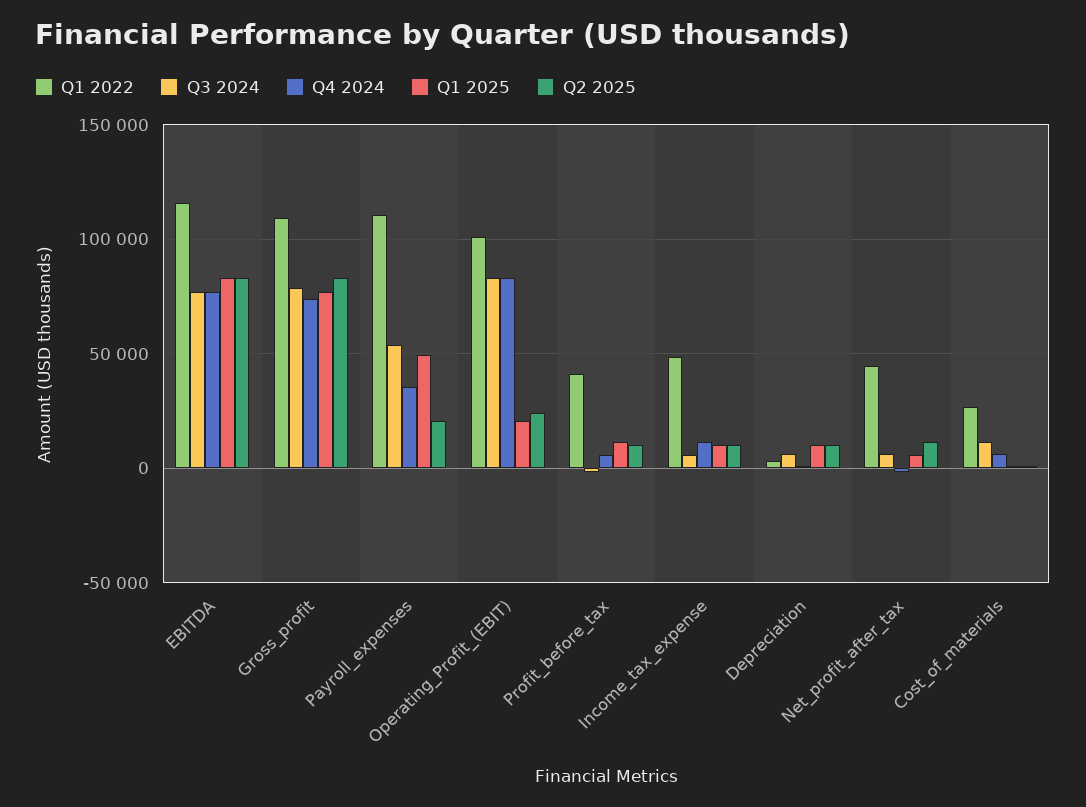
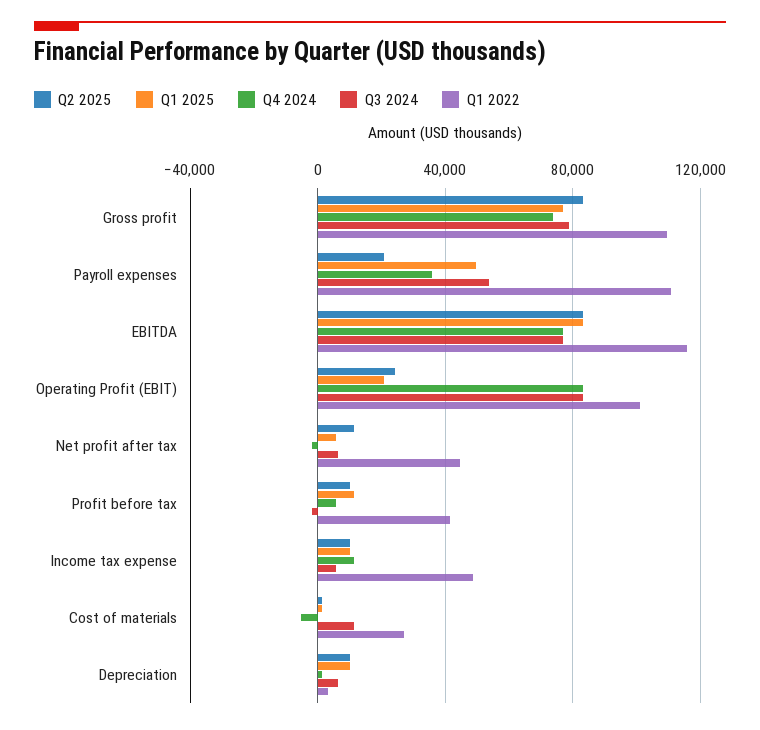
  {
    "Q1 2022": {
      "EBITDA": 115000,
      "Gross_profit": 110000,
      "Payroll_expenses": 110000,
      "Operating_Profit_(EBIT)": 100000,
      "Profit_before_tax": 40000,
      "Income_tax_expense": 50000,
      "Depreciation": 5000,
      "Net_profit_after_tax": 45000,
      "Cost_of_materials": 25000
    },
    "Q3 2024": {
      "EBITDA": 75000,
      "Gross_profit": 80000,
      "Payroll_expenses": 55000,
      "Operating_Profit_(EBIT)": 85000,
      "Profit_before_tax": 0,
      "Income_tax_expense": 5000,
      "Depreciation": 5000,
      "Net_profit_after_tax": 5000,
      "Cost_of_materials": 10000
    },
    "Q4 2024": {
      "EBITDA": 75000,
      "Gross_profit": 75000,
      "Payroll_expenses": 35000,
      "Operating_Profit_(EBIT)": 85000,
      "Profit_before_tax": 5000,
      "Income_tax_expense": 10000,
      "Depreciation": 0,
      "Net_profit_after_tax": 0,
-     "Cost_of_materials": 5000
+     "Cost_of_materials": -5000
    },
    "Q1 2025": {
      "EBITDA": 85000,
      "Gross_profit": 75000,
      "Payroll_expenses": 50000,
      "Operating_Profit_(EBIT)": 20000,
      "Profit_before_tax": 10000,
      "Income_tax_expense": 10000,
      "Depreciation": 10000,
      "Net_profit_after_tax": 5000,
      "Cost_of_materials": 0
    },
    "Q2 2025": {
      "EBITDA": 85000,
      "Gross_profit": 85000,
      "Payroll_expenses": 20000,
      "Operating_Profit_(EBIT)": 25000,
      "Profit_before_tax": 10000,
      "Income_tax_expense": 10000,
      "Depreciation": 10000,
      "Net_profit_after_tax": 10000,
      "Cost_of_materials": 0
    }
  }

